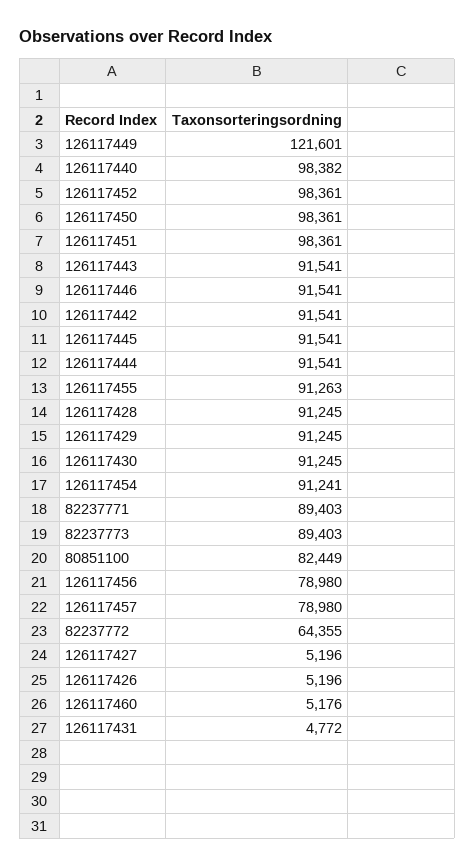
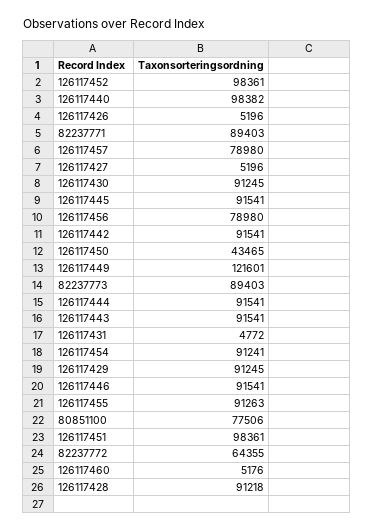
  {
    "126117449": 121601,
    "126117440": 98382,
    "126117452": 98361,
-   "126117450": 98361,
+   "126117450": 43465,
    "126117451": 98361,
    "126117443": 91541,
    "126117446": 91541,
    "126117442": 91541,
    "126117445": 91541,
    "126117444": 91541,
    "126117455": 91263,
-   "126117428": 91245,
+   "126117428": 91218,
    "126117429": 91245,
    "126117430": 91245,
    "126117454": 91241,
    "82237771": 89403,
    "82237773": 89403,
-   "80851100": 82449,
+   "80851100": 77506,
    "126117456": 78980,
    "126117457": 78980,
    "82237772": 64355,
    "126117427": 5196,
    "126117426": 5196,
    "126117460": 5176,
    "126117431": 4772
  }

